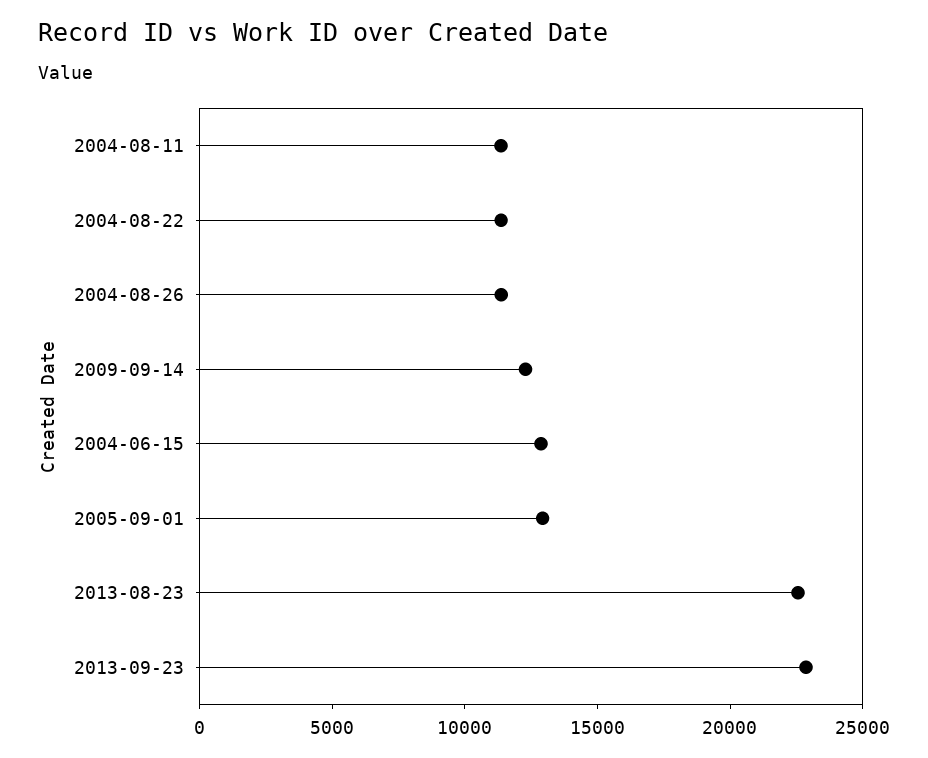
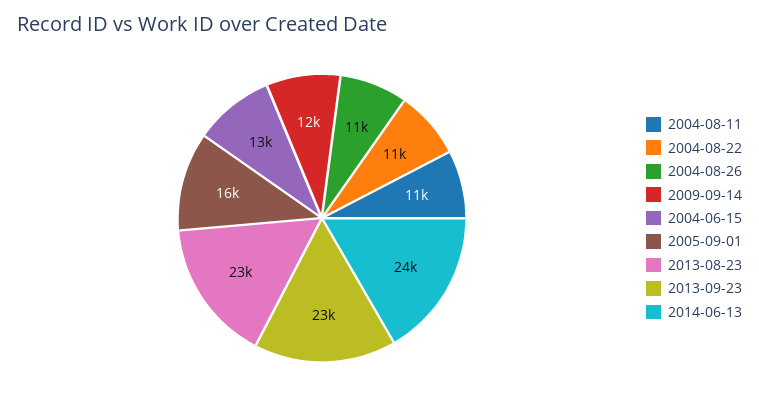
  {
    "2004-08-11": 11000,
    "2004-08-22": 11000,
    "2004-08-26": 11000,
    "2009-09-14": 12000,
    "2004-06-15": 13000,
-   "2005-09-01": 13000,
+   "2005-09-01": 16000,
    "2013-08-23": 23000,
-   "2013-09-23": 23000
+   "2013-09-23": 23000,
+   "2014-06-13": 24000
  }

